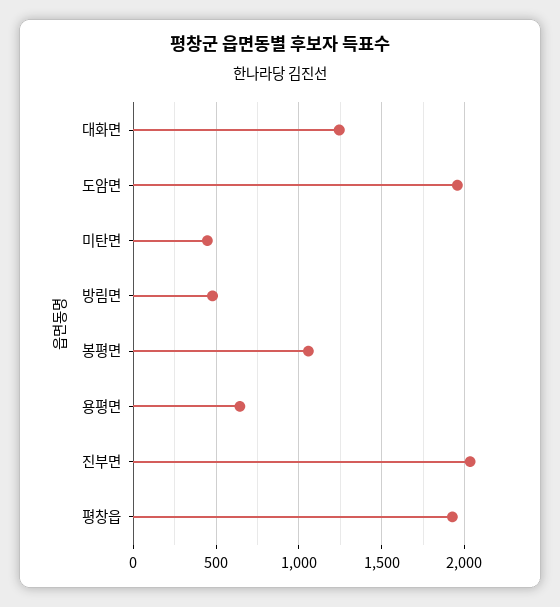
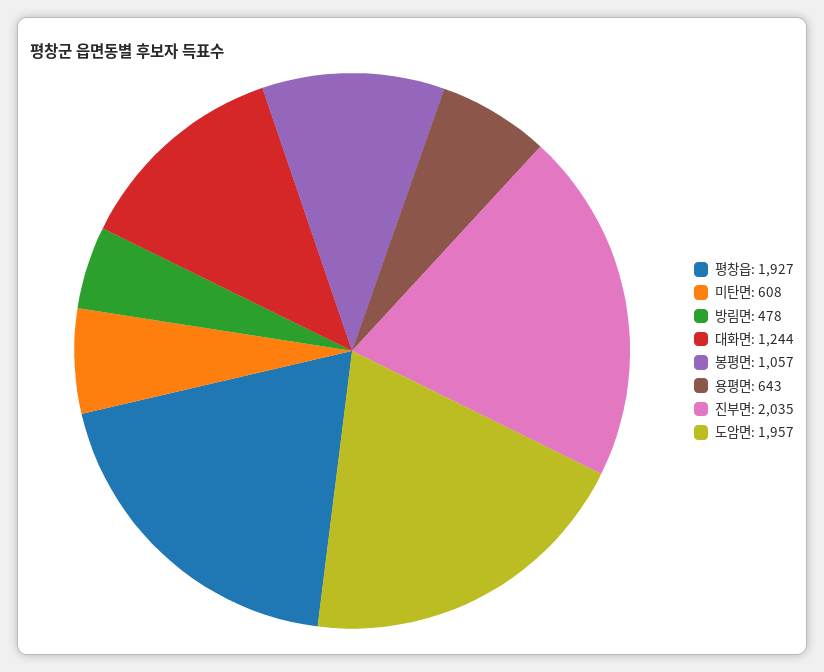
  {
    "대화면": 1244,
    "도암면": 1957,
-   "미탄면": 450,
+   "미탄면": 608,
    "방림면": 478,
    "봉평면": 1057,
    "용평면": 643,
    "진부면": 2035,
    "평창읍": 1927
  }

